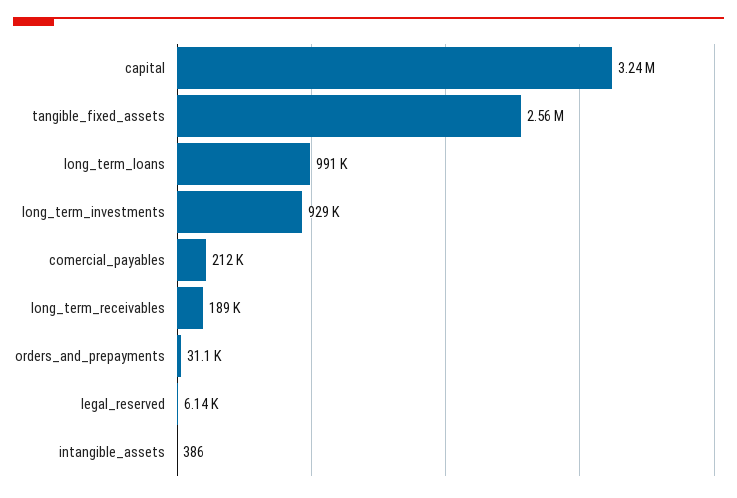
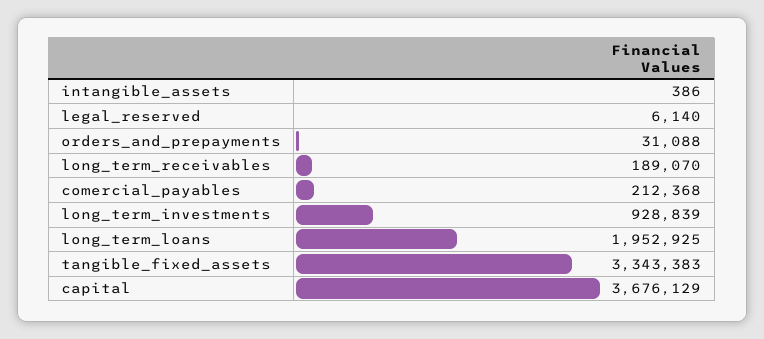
  {
-   "capital": 3240000,
+   "capital": 3676129,
-   "tangible_fixed_assets": 2560000,
+   "tangible_fixed_assets": 3343383,
-   "long_term_loans": 991000,
+   "long_term_loans": 1952925,
    "long_term_investments": 928839,
    "comercial_payables": 212368,
    "long_term_receivables": 189070,
    "orders_and_prepayments": 31088,
    "legal_reserved": 6140,
    "intangible_assets": 386
  }

